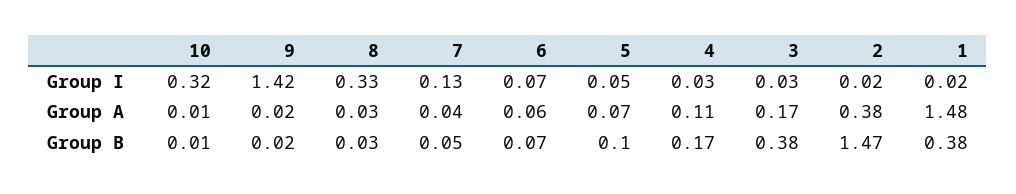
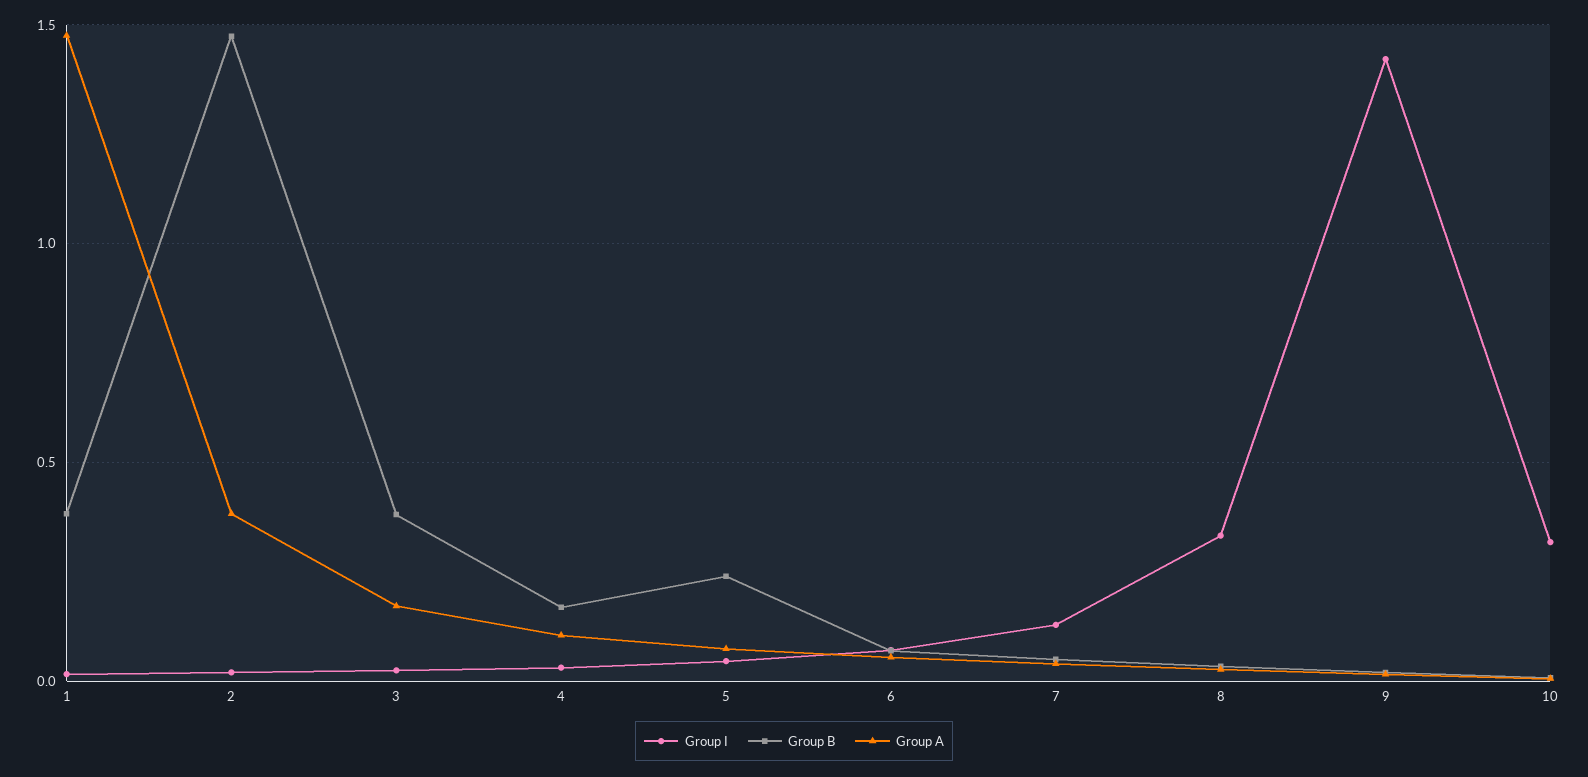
  {
    "Group I": {
      "10": 0.32,
      "9": 1.42,
      "8": 0.33,
      "7": 0.13,
      "6": 0.07,
      "5": 0.05,
      "4": 0.03,
      "3": 0.03,
      "2": 0.02,
      "1": 0.02
    },
    "Group A": {
      "10": 0.01,
      "9": 0.02,
      "8": 0.03,
      "7": 0.04,
      "6": 0.06,
      "5": 0.07,
      "4": 0.11,
      "3": 0.17,
      "2": 0.38,
      "1": 1.48
    },
    "Group B": {
      "10": 0.01,
      "9": 0.02,
      "8": 0.03,
      "7": 0.05,
      "6": 0.07,
-     "5": 0.1,
+     "5": 0.25,
      "4": 0.17,
      "3": 0.38,
      "2": 1.47,
      "1": 0.38
    }
  }

